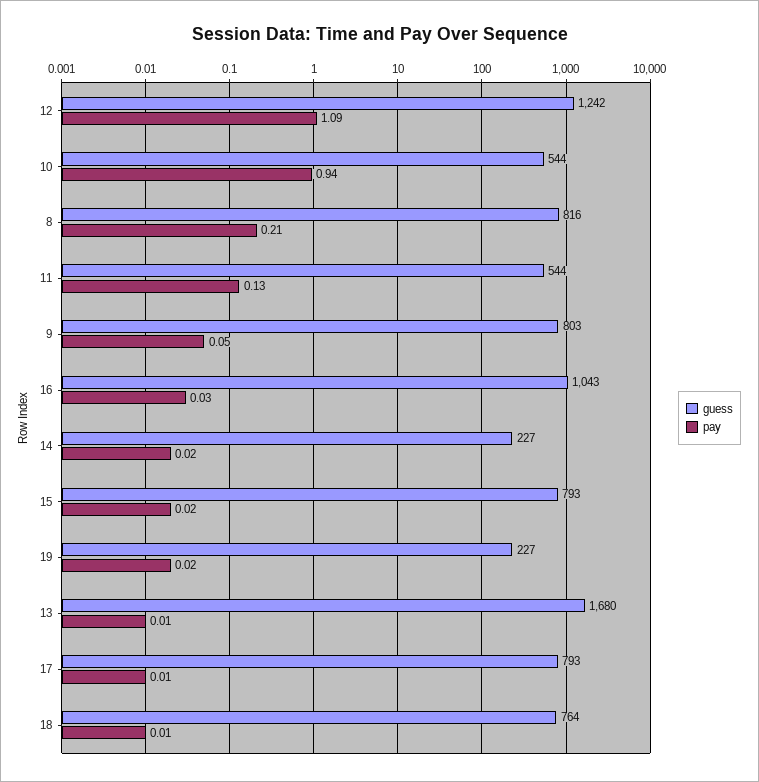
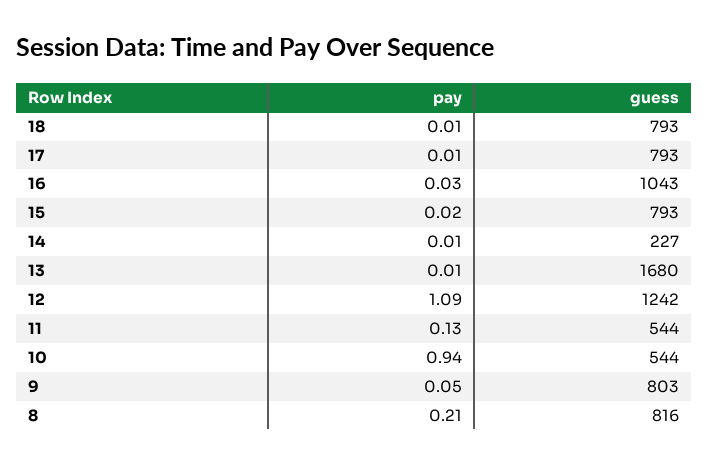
  {
    "guess": {
      "12": 1242,
      "10": 544,
      "8": 816,
      "11": 544,
      "9": 803,
      "16": 1043,
      "14": 227,
      "15": 793,
-     "19": 227,
      "13": 1680,
      "17": 793,
-     "18": 764
+     "18": 793
    },
    "pay": {
      "12": 1.09,
      "10": 0.94,
      "8": 0.21,
      "11": 0.13,
      "9": 0.05,
      "16": 0.03,
-     "14": 0.02,
+     "14": 0.01,
      "15": 0.02,
-     "19": 0.02,
      "13": 0.01,
      "17": 0.01,
      "18": 0.01
    }
  }

